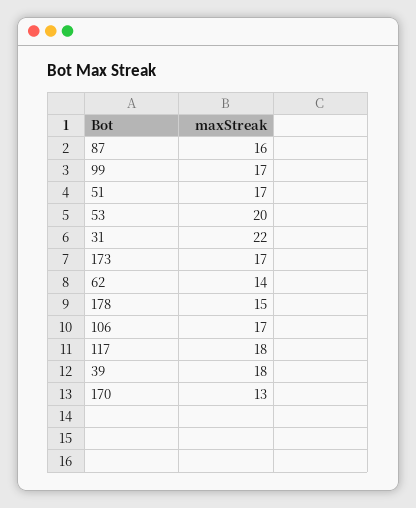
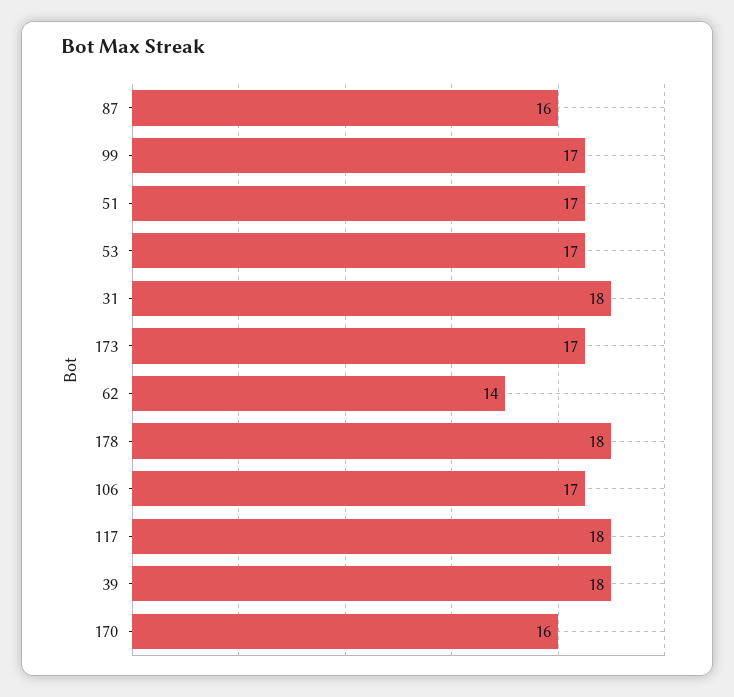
  {
    "87": 16,
    "99": 17,
    "51": 17,
-   "53": 20,
+   "53": 17,
-   "31": 22,
+   "31": 18,
    "173": 17,
    "62": 14,
-   "178": 15,
+   "178": 18,
    "106": 17,
    "117": 18,
    "39": 18,
-   "170": 13
+   "170": 16
  }

